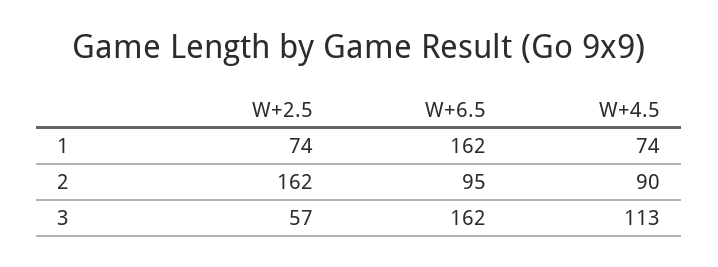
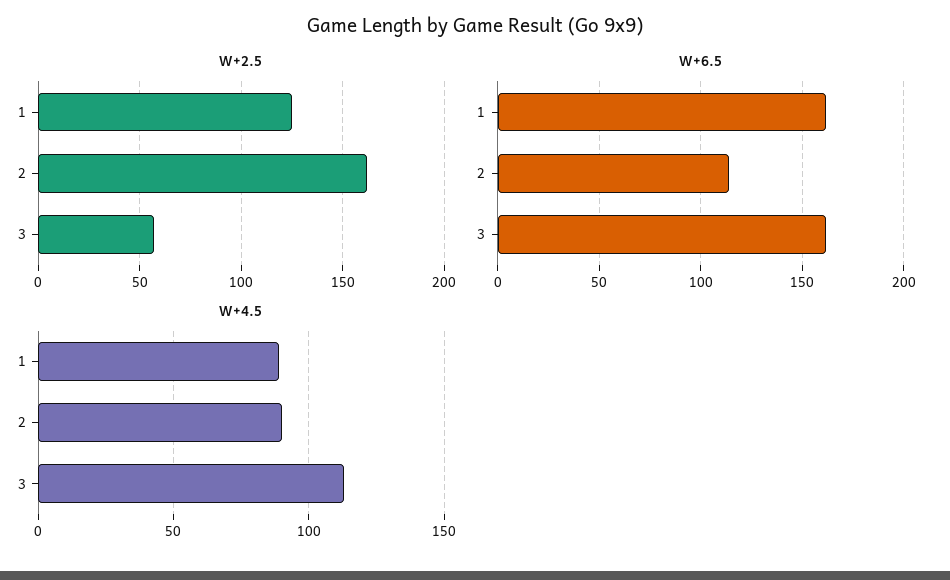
  {
    "W+2.5": {
-     "1": 74,
+     "1": 125,
      "2": 162,
      "3": 57
    },
    "W+6.5": {
      "1": 162,
-     "2": 95,
+     "2": 115,
      "3": 162
    },
    "W+4.5": {
-     "1": 74,
+     "1": 90,
      "2": 90,
      "3": 113
    }
  }

